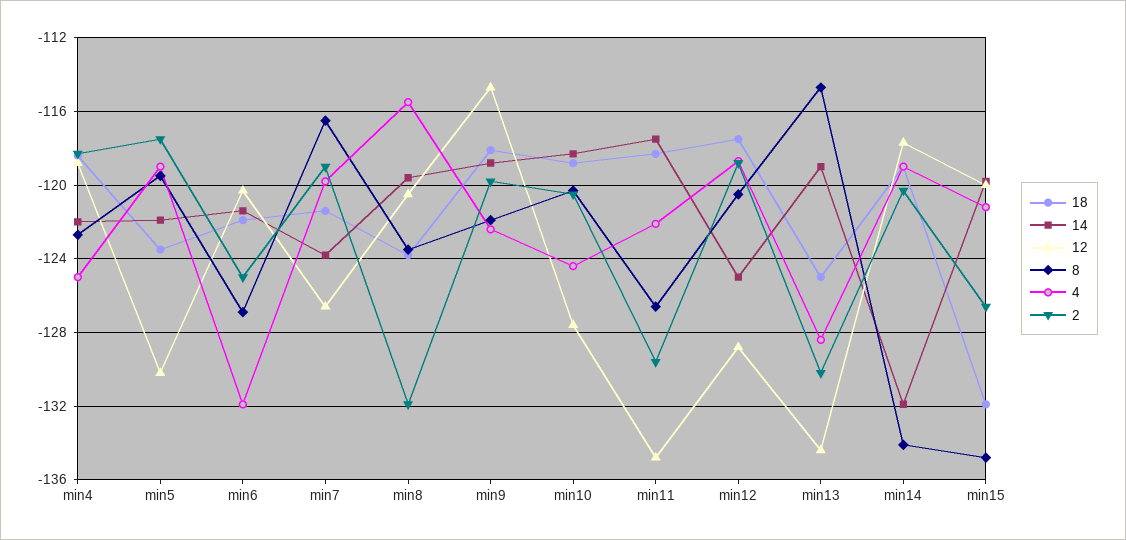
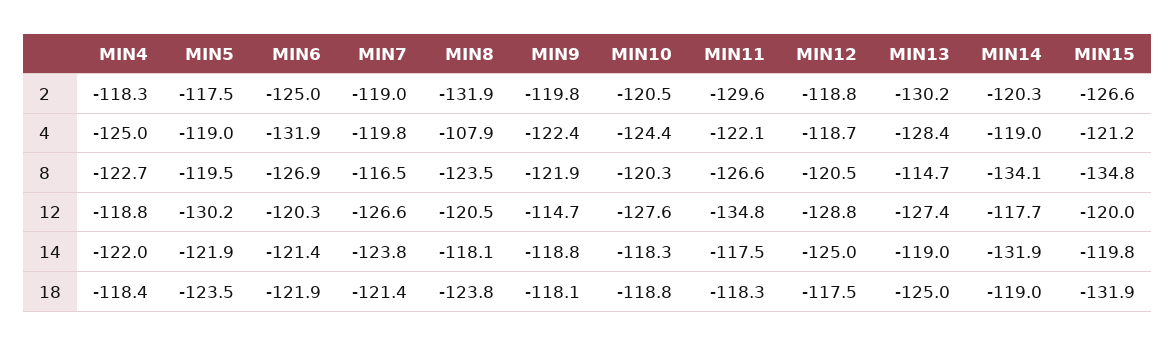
  {
    "18": {
      "min4": -118.4,
      "min5": -123.5,
      "min6": -121.9,
      "min7": -121.4,
      "min8": -123.8,
      "min9": -118.1,
      "min10": -118.8,
      "min11": -118.3,
      "min12": -117.5,
      "min13": -125,
      "min14": -119,
      "min15": -131.9
    },
    "14": {
      "min4": -122,
      "min5": -121.9,
      "min6": -121.4,
      "min7": -123.8,
-     "min8": -119.5,
+     "min8": -118.1,
      "min9": -118.8,
      "min10": -118.3,
      "min11": -117.5,
      "min12": -125,
      "min13": -119,
      "min14": -131.9,
      "min15": -119.8
    },
    "12": {
      "min4": -118.8,
      "min5": -130.2,
      "min6": -120.3,
      "min7": -126.6,
      "min8": -120.5,
      "min9": -114.7,
      "min10": -127.6,
      "min11": -134.8,
      "min12": -128.8,
-     "min13": -134.5,
+     "min13": -127.4,
      "min14": -117.7,
      "min15": -120
    },
    "8": {
      "min4": -122.7,
      "min5": -119.5,
      "min6": -126.9,
      "min7": -116.5,
      "min8": -123.5,
      "min9": -121.9,
      "min10": -120.3,
      "min11": -126.6,
      "min12": -120.5,
      "min13": -114.7,
      "min14": -134.1,
      "min15": -134.8
    },
    "4": {
      "min4": -125,
      "min5": -119,
      "min6": -131.9,
      "min7": -119.8,
-     "min8": -115.5,
+     "min8": -107.9,
      "min9": -122.4,
      "min10": -124.4,
      "min11": -122.1,
      "min12": -118.7,
      "min13": -128.4,
      "min14": -119,
      "min15": -121.2
    },
    "2": {
      "min4": -118.3,
      "min5": -117.5,
      "min6": -125,
      "min7": -119,
      "min8": -131.9,
      "min9": -119.8,
      "min10": -120.5,
      "min11": -129.6,
      "min12": -118.8,
      "min13": -130.2,
      "min14": -120.3,
      "min15": -126.6
    }
  }

